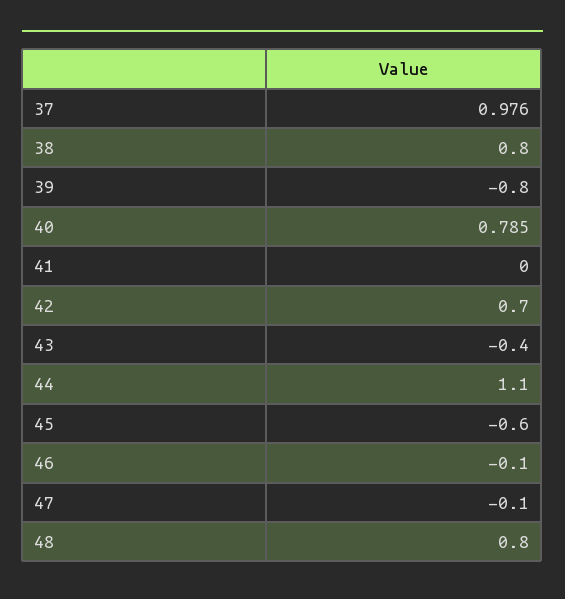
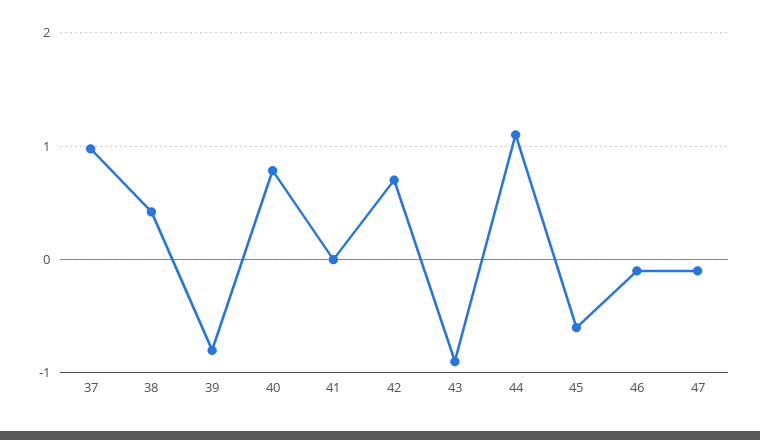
  {
    "37": 0.976,
-   "38": 0.8,
+   "38": 0.4,
    "39": -0.8,
    "40": 0.785,
    "41": 0,
    "42": 0.7,
-   "43": -0.4,
+   "43": -0.9,
    "44": 1.1,
    "45": -0.6,
    "46": -0.1,
-   "47": -0.1,
+   "47": -0.1
-   "48": 0.8
  }

